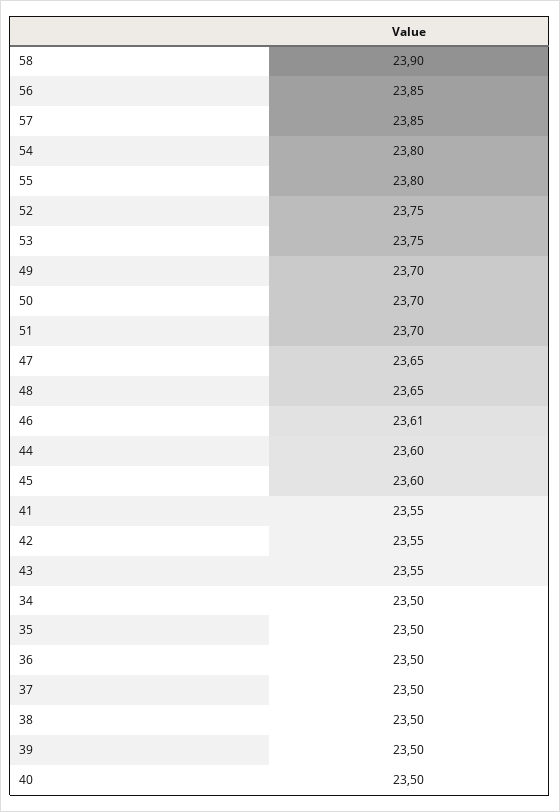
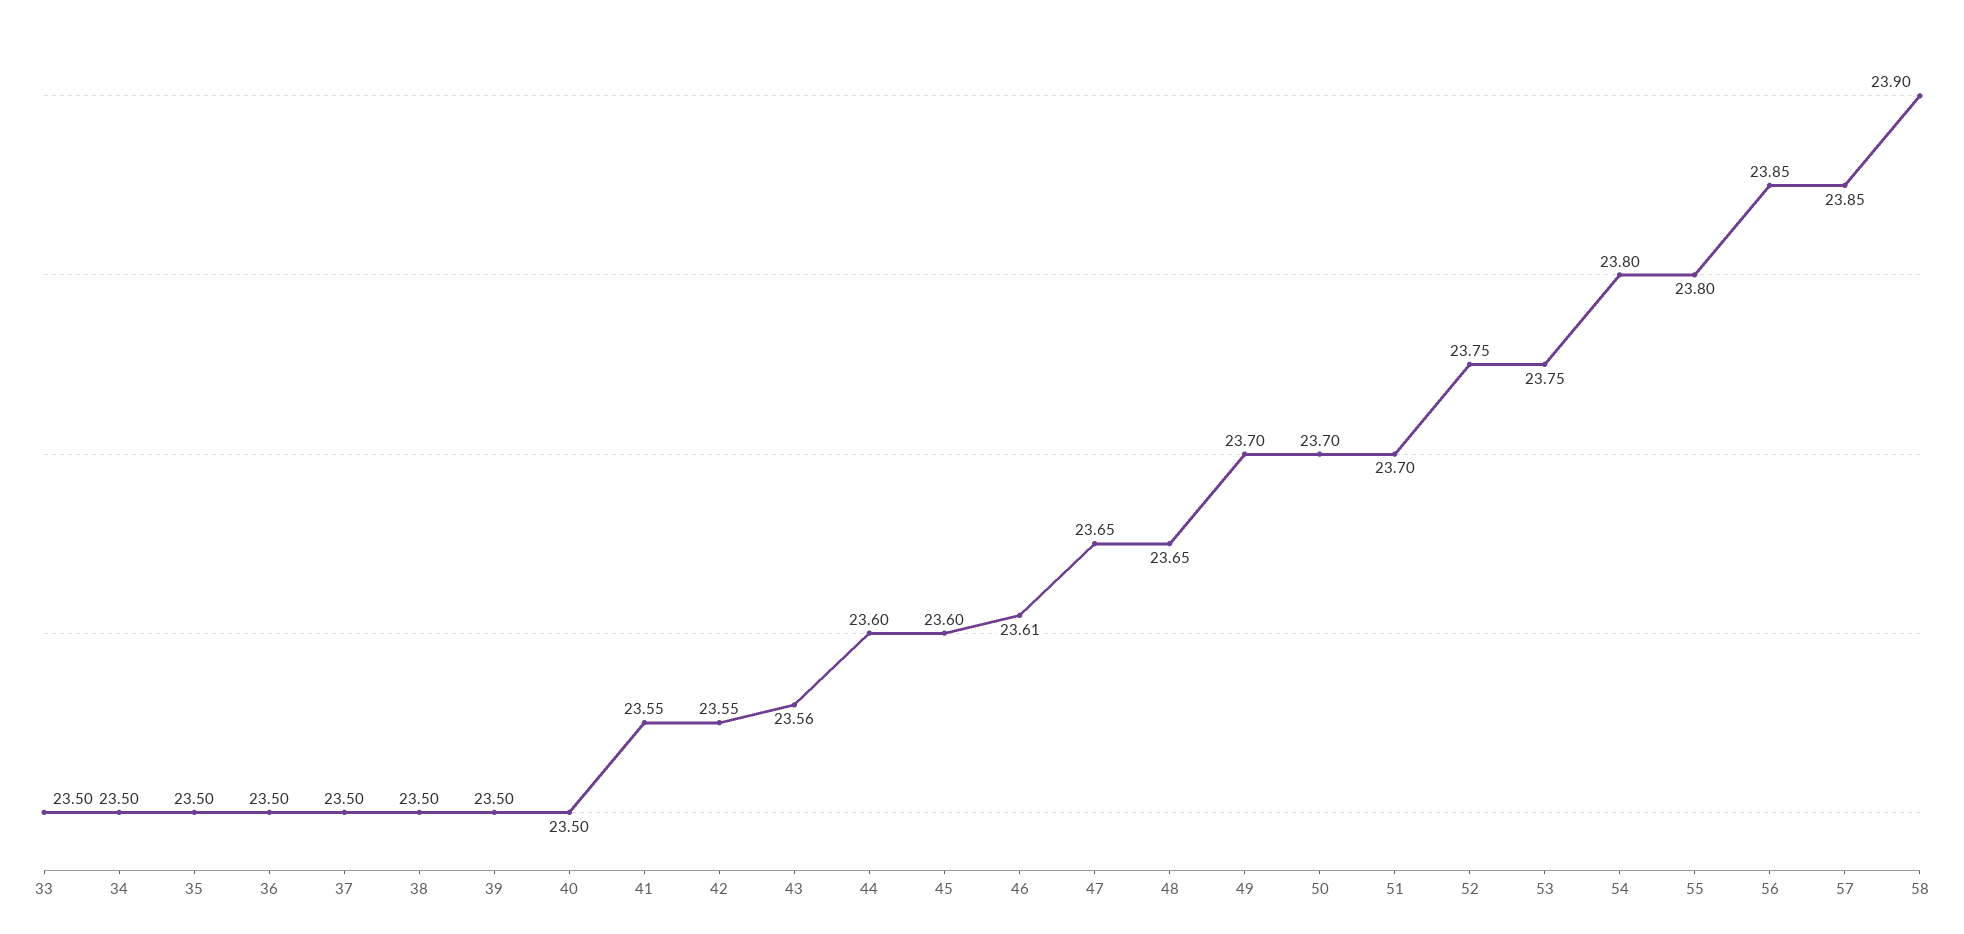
  {
    "58": 23.9,
    "56": 23.85,
    "57": 23.85,
    "54": 23.8,
    "55": 23.8,
    "52": 23.75,
    "53": 23.75,
    "49": 23.7,
    "50": 23.7,
    "51": 23.7,
    "47": 23.65,
    "48": 23.65,
    "46": 23.61,
    "44": 23.6,
    "45": 23.6,
    "41": 23.55,
    "42": 23.55,
-   "43": 23.55,
+   "43": 23.56,
    "34": 23.5,
    "35": 23.5,
    "36": 23.5,
    "37": 23.5,
    "38": 23.5,
    "39": 23.5,
-   "40": 23.5
+   "40": 23.5,
+   "33": 23.5
  }

